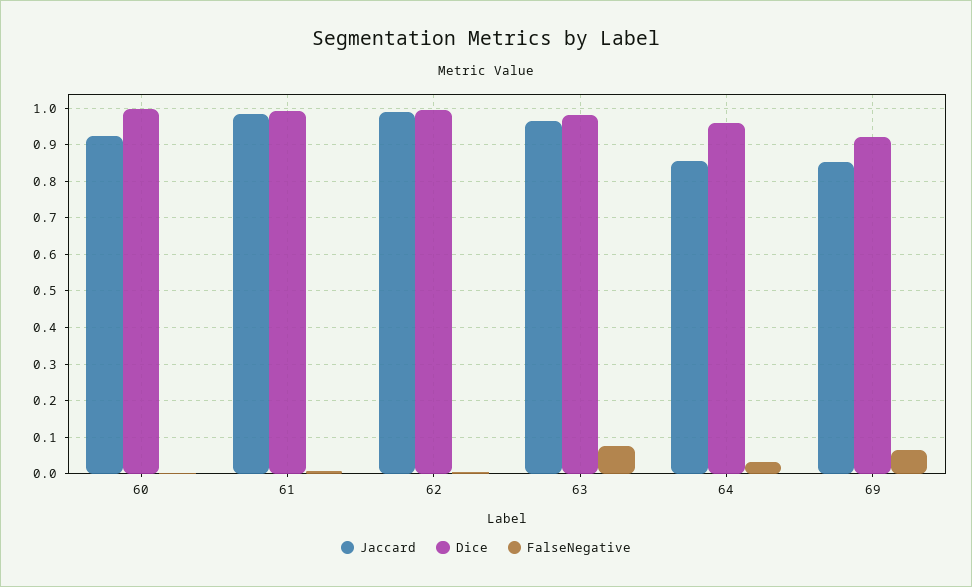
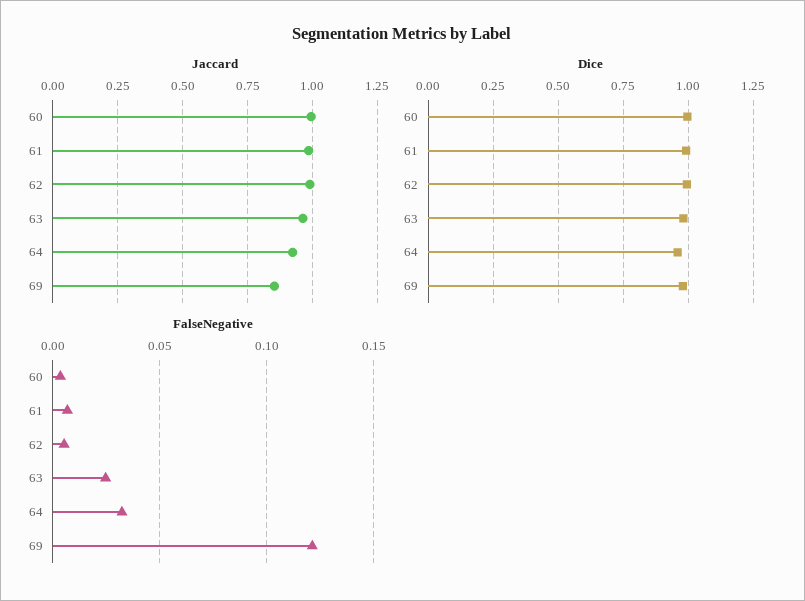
  {
    "Jaccard": {
-     "60": 0.92,
+     "60": 1,
      "61": 0.98,
      "62": 0.98,
      "63": 0.96,
-     "64": 0.86,
+     "64": 0.925,
      "69": 0.86
    },
    "Dice": {
      "60": 1,
      "61": 1,
      "62": 1,
      "63": 0.98,
      "64": 0.96,
-     "69": 0.92
+     "69": 0.975
    },
    "FalseNegative": {
      "60": 0.005,
      "61": 0.005,
      "62": 0.005,
-     "63": 0.08,
+     "63": 0.025,
      "64": 0.03,
-     "69": 0.06
+     "69": 0.12
    }
  }

